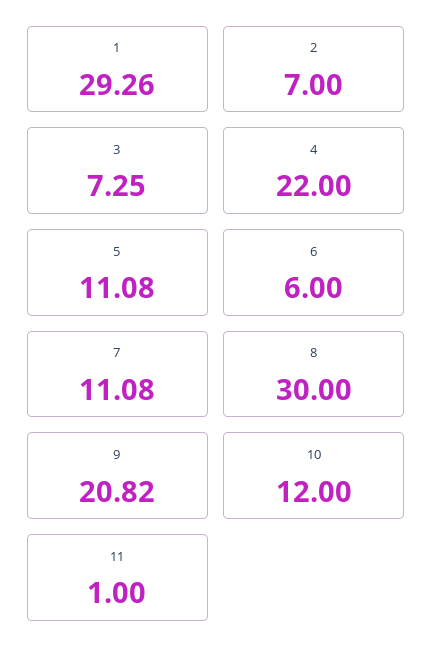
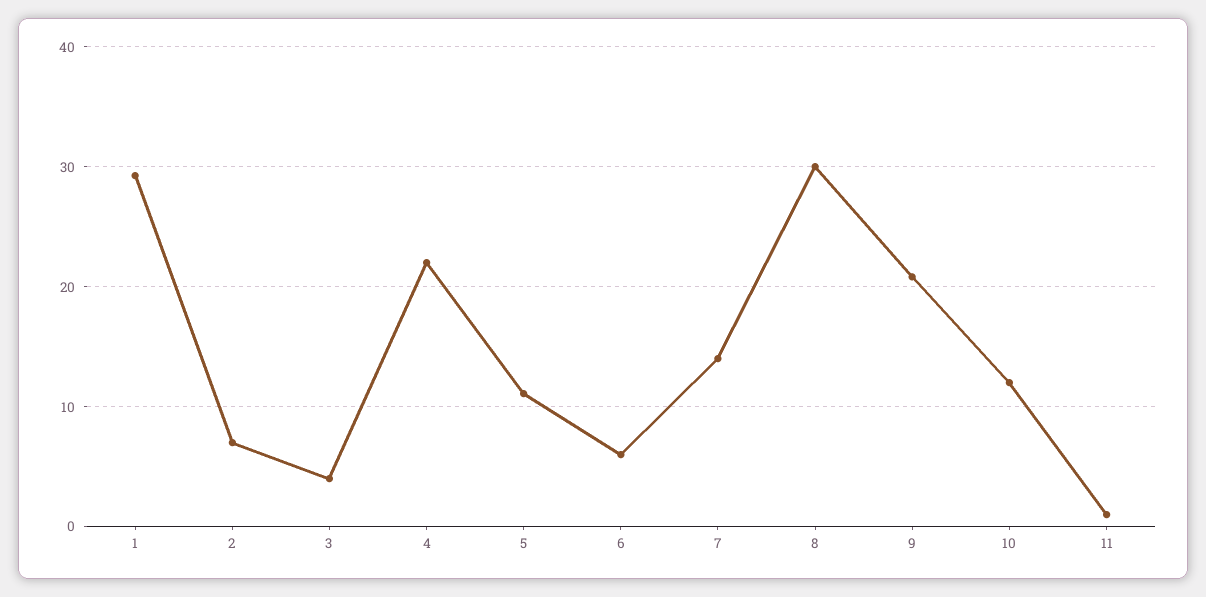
  {
    "1": 29.26,
    "2": 7,
-   "3": 7.25,
+   "3": 4,
    "4": 22,
    "5": 11.08,
    "6": 6,
-   "7": 11.08,
+   "7": 14,
    "8": 30,
    "9": 20.82,
    "10": 12,
    "11": 1
  }

